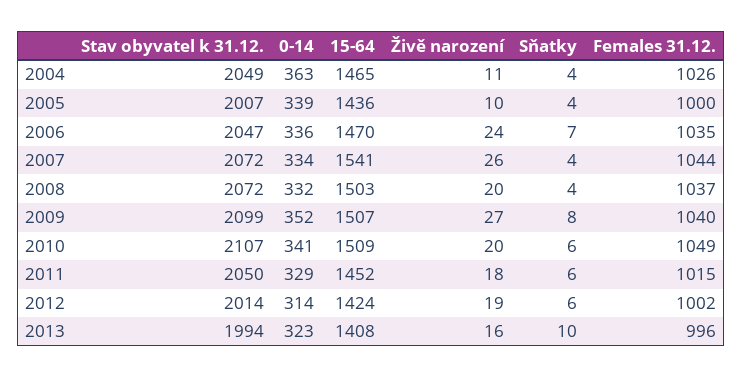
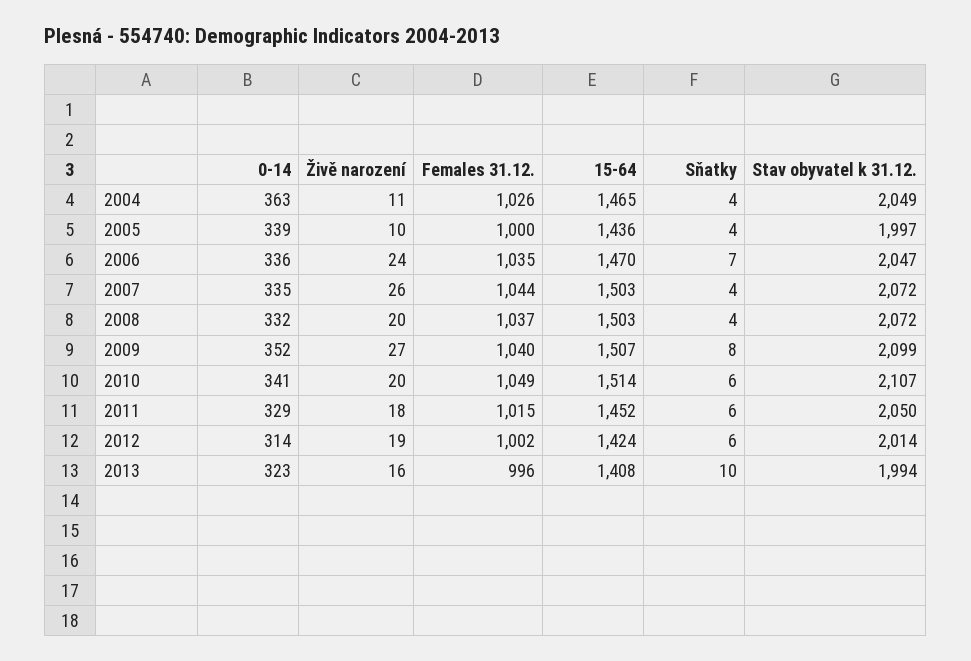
  {
    "Stav obyvatel k 31.12.": {
      "2004": 2049,
-     "2005": 2007,
+     "2005": 1997,
      "2006": 2047,
      "2007": 2072,
      "2008": 2072,
      "2009": 2099,
      "2010": 2107,
      "2011": 2050,
      "2012": 2014,
      "2013": 1994
    },
    "0-14": {
      "2004": 363,
      "2005": 339,
      "2006": 336,
-     "2007": 334,
+     "2007": 335,
      "2008": 332,
      "2009": 352,
      "2010": 341,
      "2011": 329,
      "2012": 314,
      "2013": 323
    },
    "15-64": {
      "2004": 1465,
      "2005": 1436,
      "2006": 1470,
-     "2007": 1541,
+     "2007": 1503,
      "2008": 1503,
      "2009": 1507,
-     "2010": 1509,
+     "2010": 1514,
      "2011": 1452,
      "2012": 1424,
      "2013": 1408
    },
    "Živě narození": {
      "2004": 11,
      "2005": 10,
      "2006": 24,
      "2007": 26,
      "2008": 20,
      "2009": 27,
      "2010": 20,
      "2011": 18,
      "2012": 19,
      "2013": 16
    },
    "Sňatky": {
      "2004": 4,
      "2005": 4,
      "2006": 7,
      "2007": 4,
      "2008": 4,
      "2009": 8,
      "2010": 6,
      "2011": 6,
      "2012": 6,
      "2013": 10
    },
    "Females 31.12.": {
      "2004": 1026,
      "2005": 1000,
      "2006": 1035,
      "2007": 1044,
      "2008": 1037,
      "2009": 1040,
      "2010": 1049,
      "2011": 1015,
      "2012": 1002,
      "2013": 996
    }
  }

